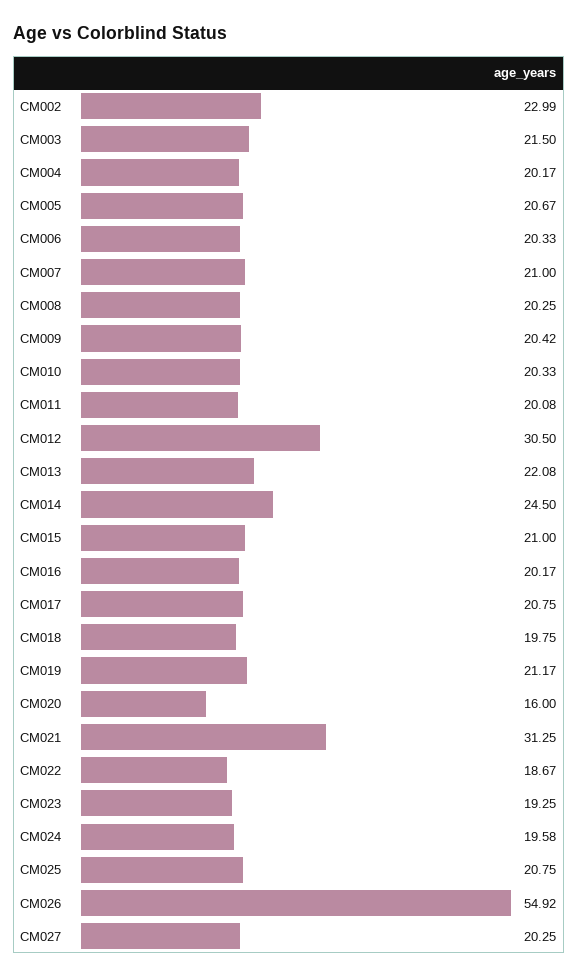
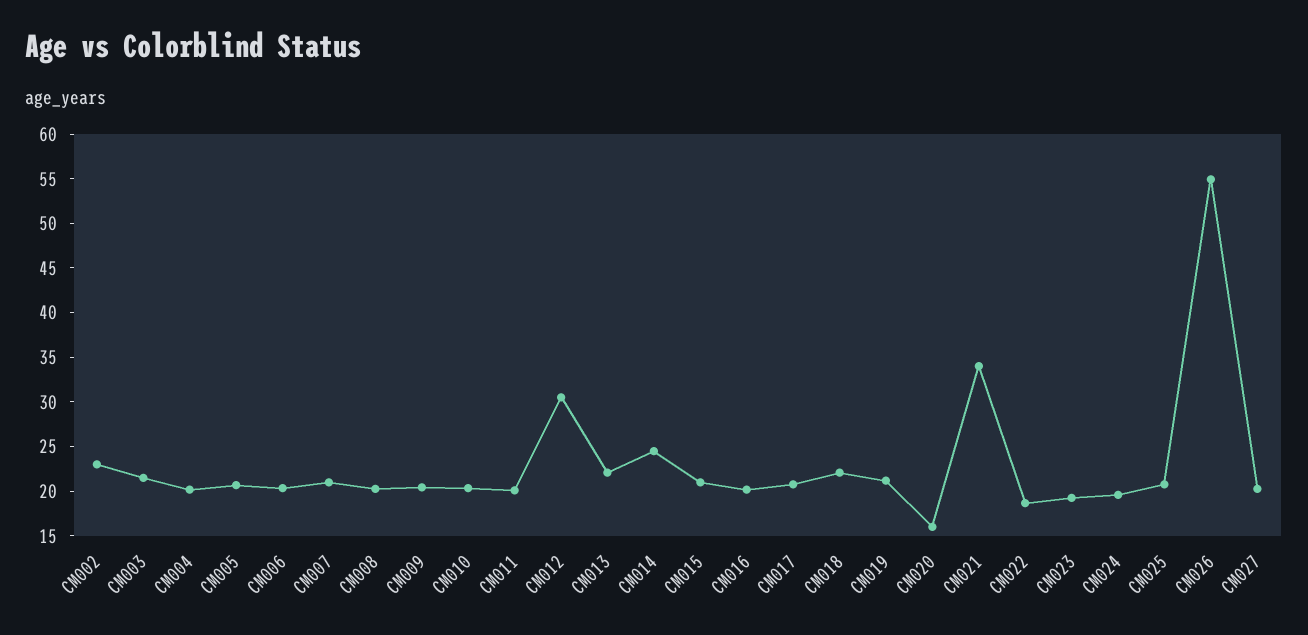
  {
    "CM002": 22.99,
    "CM003": 21.5,
    "CM004": 20.17,
    "CM005": 20.67,
    "CM006": 20.33,
    "CM007": 21,
    "CM008": 20.25,
    "CM009": 20.42,
    "CM010": 20.33,
    "CM011": 20.08,
    "CM012": 30.5,
    "CM013": 22.08,
    "CM014": 24.5,
    "CM015": 21,
    "CM016": 20.17,
    "CM017": 20.75,
-   "CM018": 19.75,
+   "CM018": 22,
    "CM019": 21.17,
    "CM020": 16,
-   "CM021": 31.25,
+   "CM021": 34,
    "CM022": 18.67,
    "CM023": 19.25,
    "CM024": 19.58,
    "CM025": 20.75,
    "CM026": 54.92,
    "CM027": 20.25
  }

